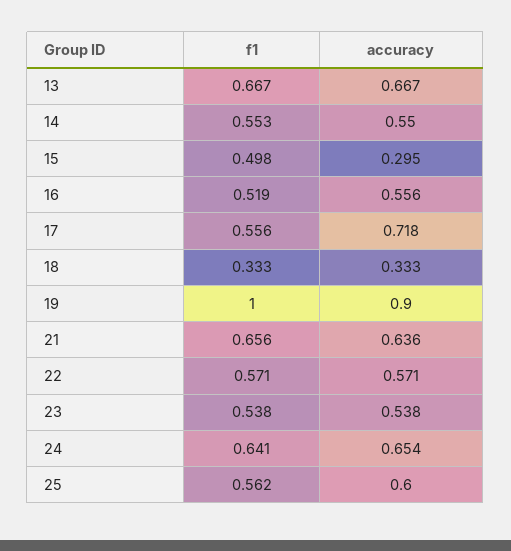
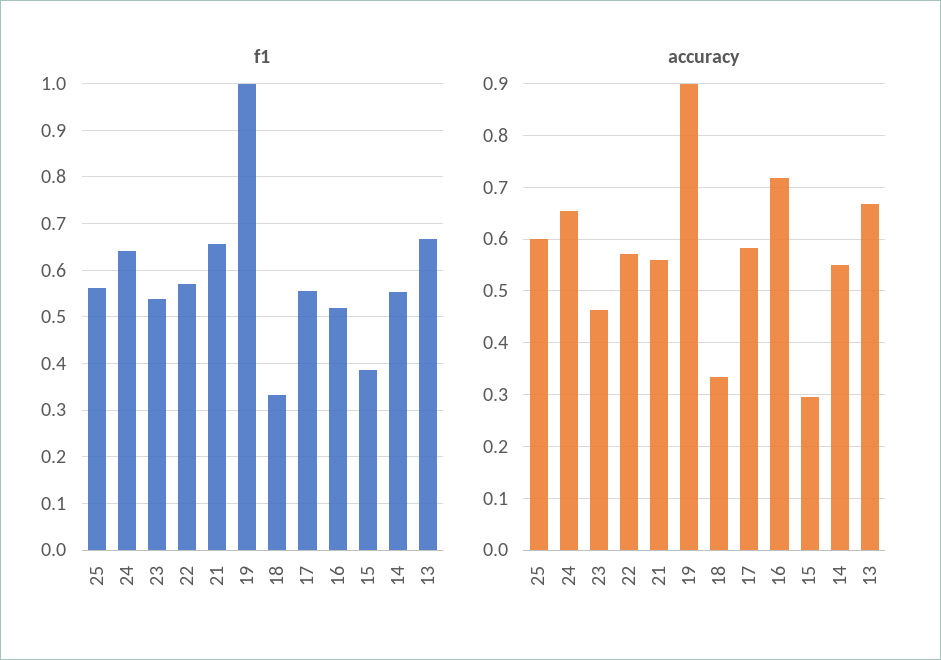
  {
    "f1": {
      "13": 0.667,
      "14": 0.553,
-     "15": 0.498,
+     "15": 0.38,
      "16": 0.519,
      "17": 0.556,
      "18": 0.333,
      "19": 1,
      "21": 0.656,
      "22": 0.571,
      "23": 0.538,
      "24": 0.641,
      "25": 0.562
    },
    "accuracy": {
      "13": 0.667,
      "14": 0.55,
      "15": 0.295,
-     "16": 0.556,
+     "16": 0.72,
-     "17": 0.718,
+     "17": 0.58,
      "18": 0.333,
      "19": 0.9,
-     "21": 0.636,
+     "21": 0.56,
      "22": 0.571,
-     "23": 0.538,
+     "23": 0.46,
      "24": 0.654,
      "25": 0.6
    }
  }

